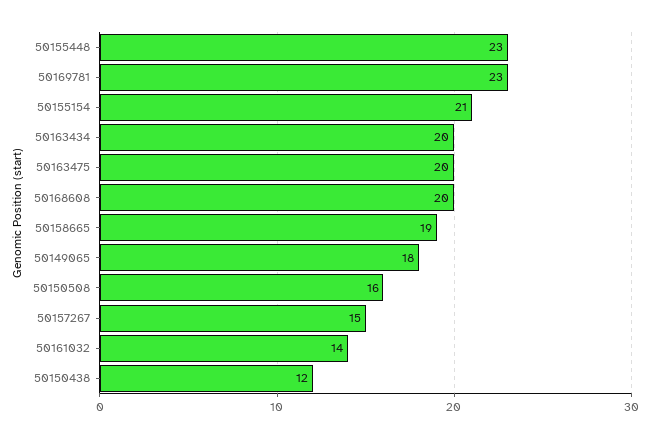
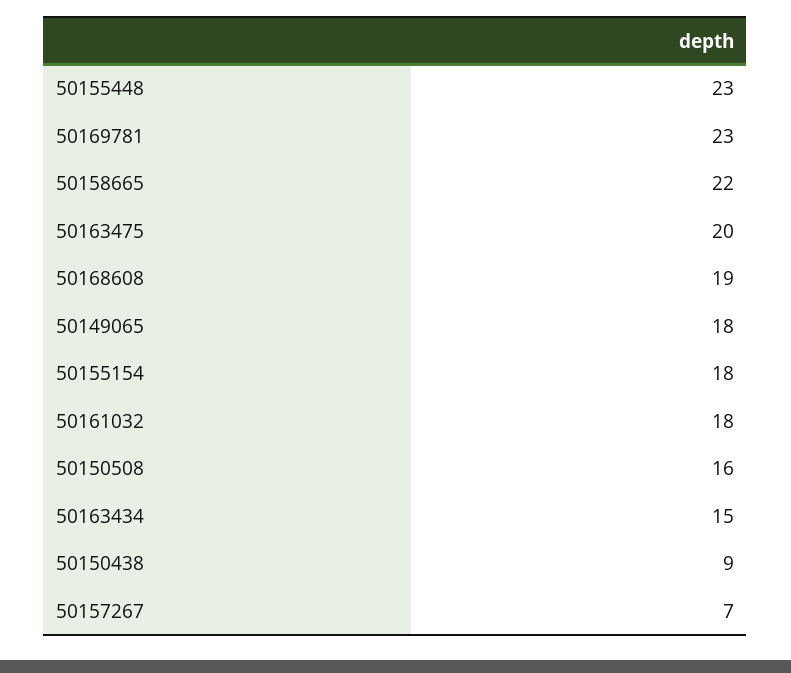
  {
    "50155448": 23,
    "50169781": 23,
-   "50155154": 21,
+   "50155154": 18,
-   "50163434": 20,
+   "50163434": 15,
    "50163475": 20,
-   "50168608": 20,
+   "50168608": 19,
-   "50158665": 19,
+   "50158665": 22,
    "50149065": 18,
    "50150508": 16,
-   "50157267": 15,
+   "50157267": 7,
-   "50161032": 14,
+   "50161032": 18,
-   "50150438": 12
+   "50150438": 9
  }

